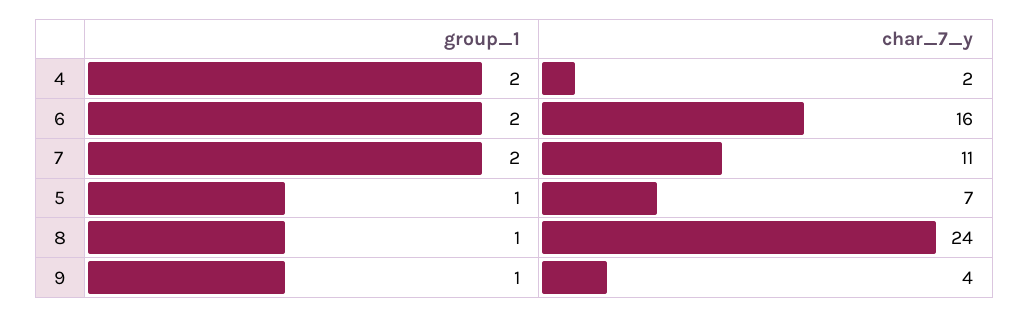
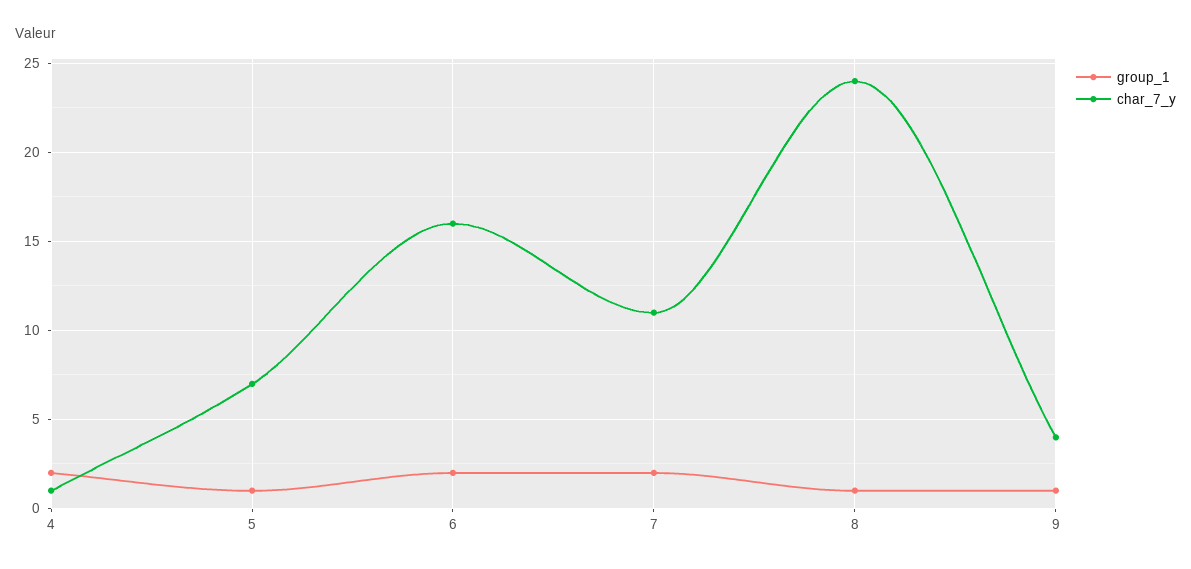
  {
    "group_1": {
      "4": 2,
      "6": 2,
      "7": 2,
      "5": 1,
      "8": 1,
      "9": 1
    },
    "char_7_y": {
-     "4": 2,
+     "4": 1,
      "6": 16,
      "7": 11,
      "5": 7,
      "8": 24,
      "9": 4
    }
  }

